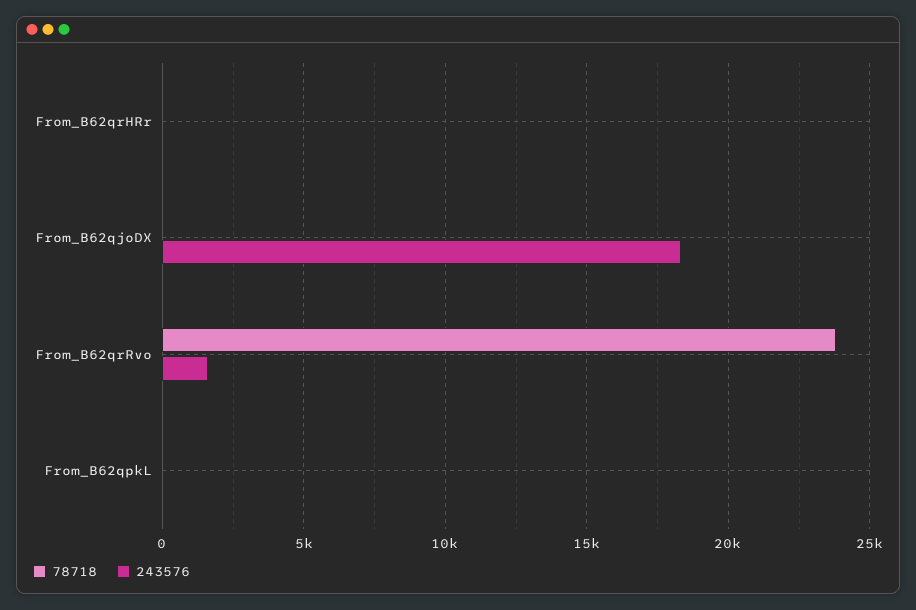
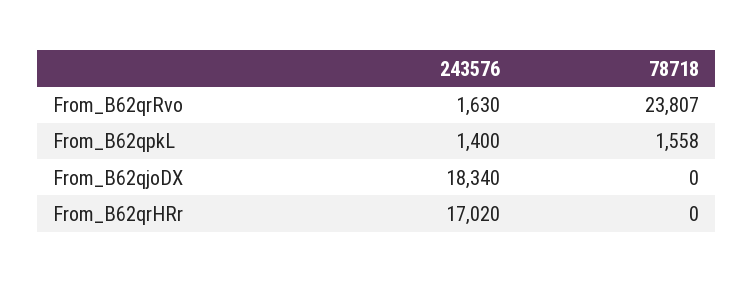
  {
    "78718": {
      "From_B62qrHRr": 0,
      "From_B62qjoDX": 0,
      "From_B62qrRvo": 23807,
-     "From_B62qpkL": 0
+     "From_B62qpkL": 1558
    },
    "243576": {
-     "From_B62qrHRr": 0,
+     "From_B62qrHRr": 17020,
      "From_B62qjoDX": 18340,
      "From_B62qrRvo": 1630,
-     "From_B62qpkL": 0
+     "From_B62qpkL": 1400
    }
  }

